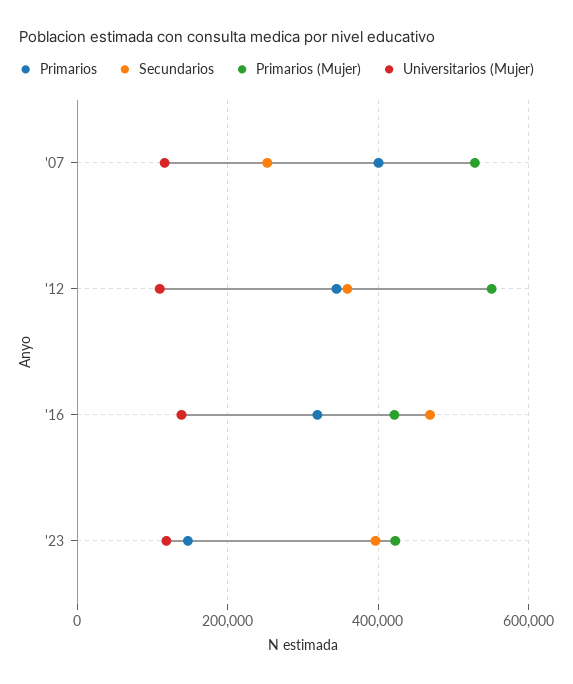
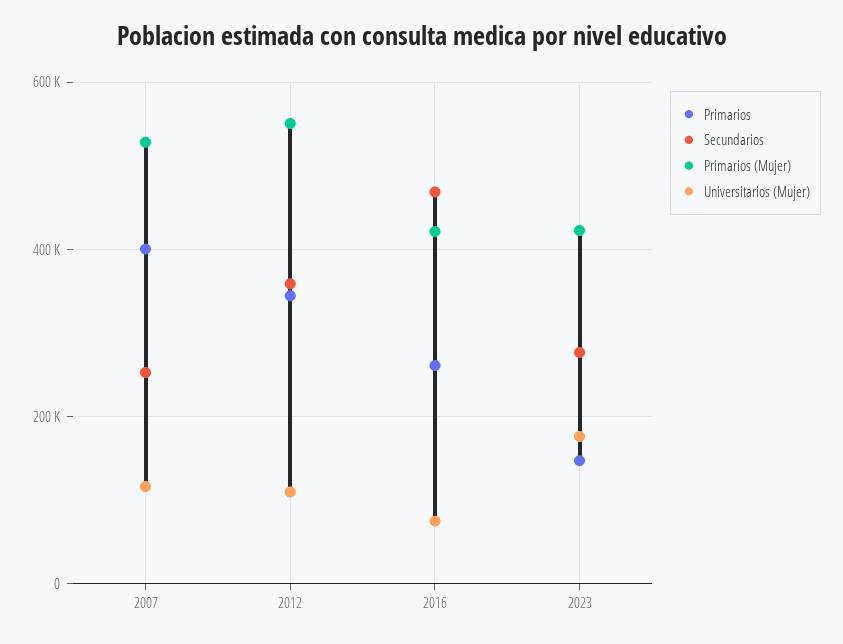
  {
    "Primarios": {
      "'07": 400000,
      "'12": 340000,
-     "'16": 320000,
+     "'16": 260000,
      "'23": 140000
    },
    "Secundarios": {
      "'07": 260000,
      "'12": 360000,
      "'16": 460000,
-     "'23": 400000
+     "'23": 280000
    },
    "Primarios (Mujer)": {
      "'07": 520000,
      "'12": 560000,
      "'16": 420000,
      "'23": 420000
    },
    "Universitarios (Mujer)": {
      "'07": 120000,
      "'12": 100000,
-     "'16": 140000,
+     "'16": 80000,
-     "'23": 120000
+     "'23": 180000
    }
  }

